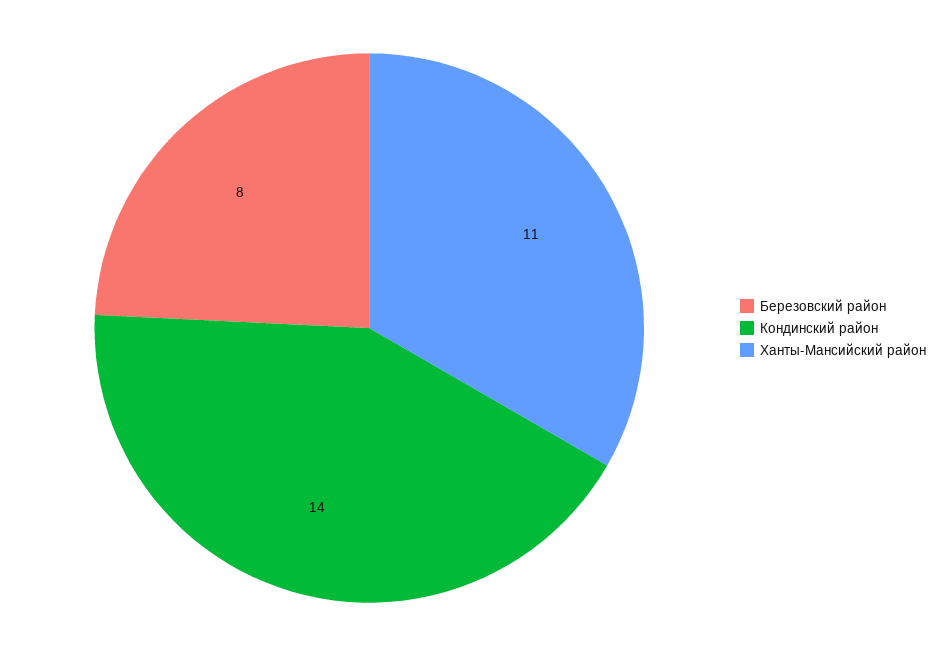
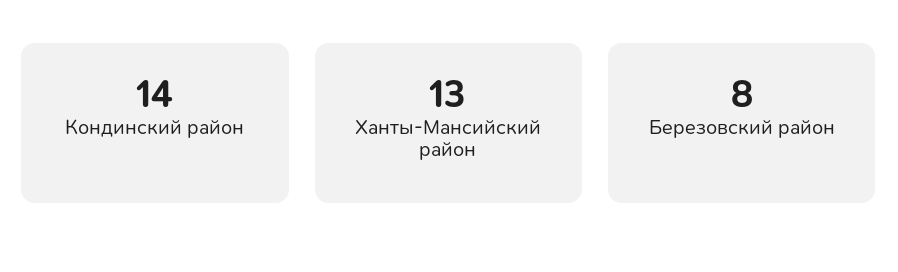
  {
    "Березовский район": 8,
    "Кондинский район": 14,
-   "Ханты-Мансийский район": 11
+   "Ханты-Мансийский район": 13
  }

